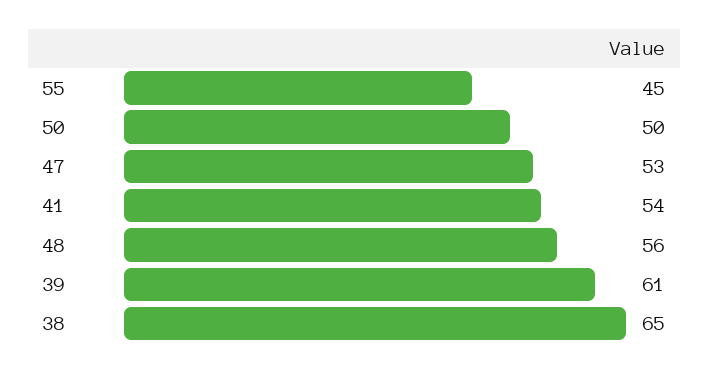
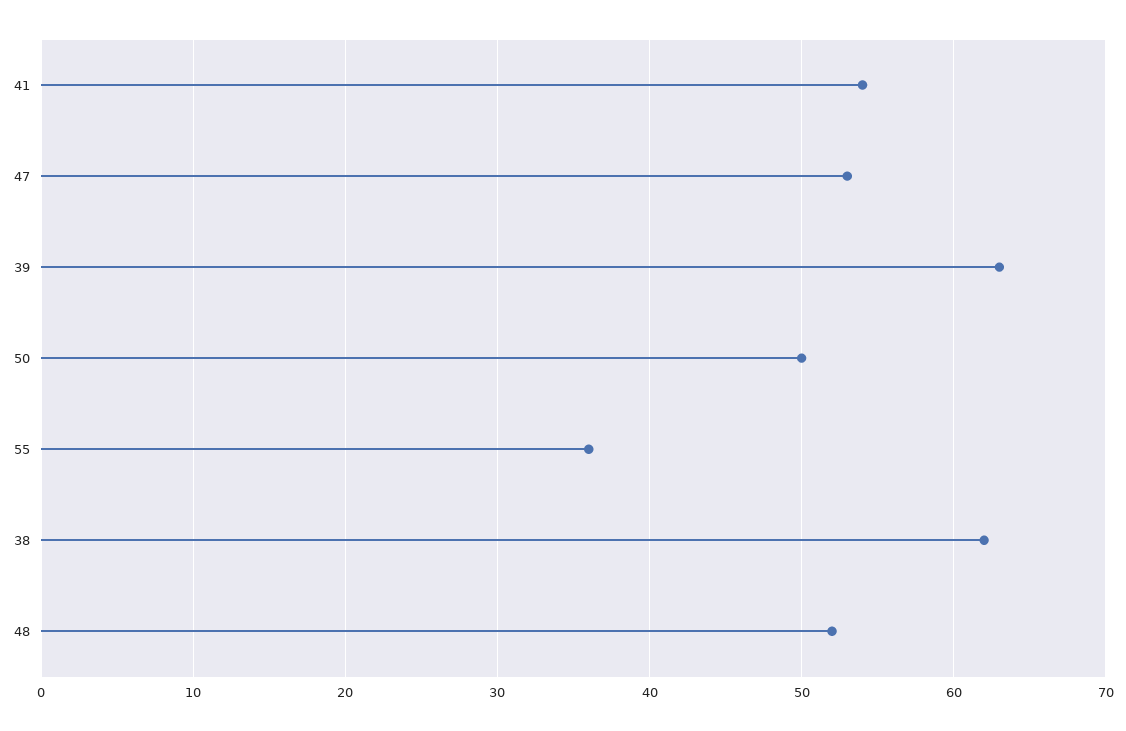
  {
-   "55": 45,
+   "55": 36,
    "50": 50,
    "47": 53,
    "41": 54,
-   "48": 56,
+   "48": 52,
-   "39": 61,
+   "39": 63,
-   "38": 65
+   "38": 62
  }

